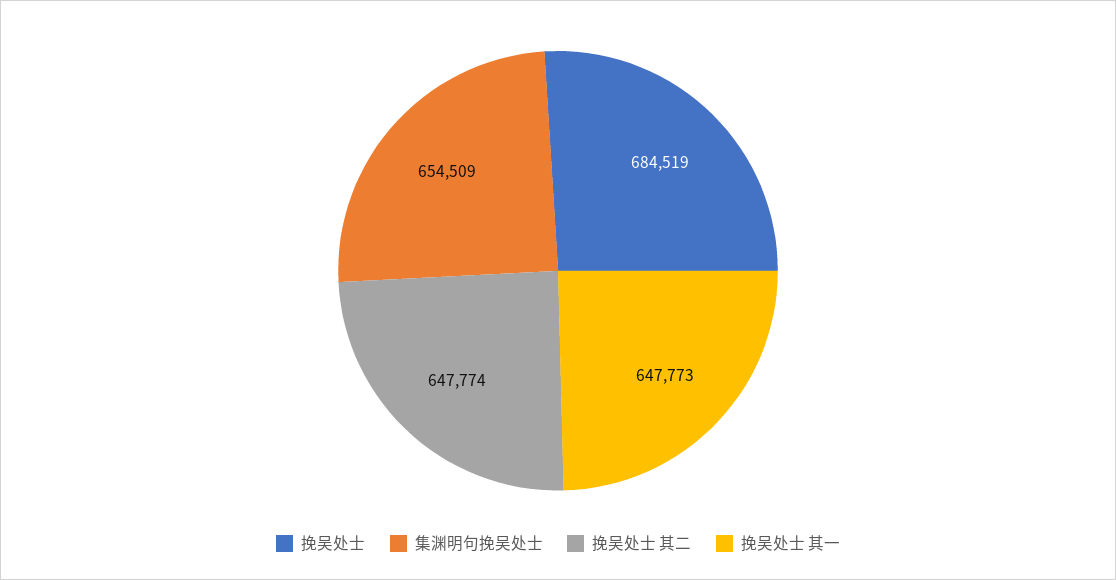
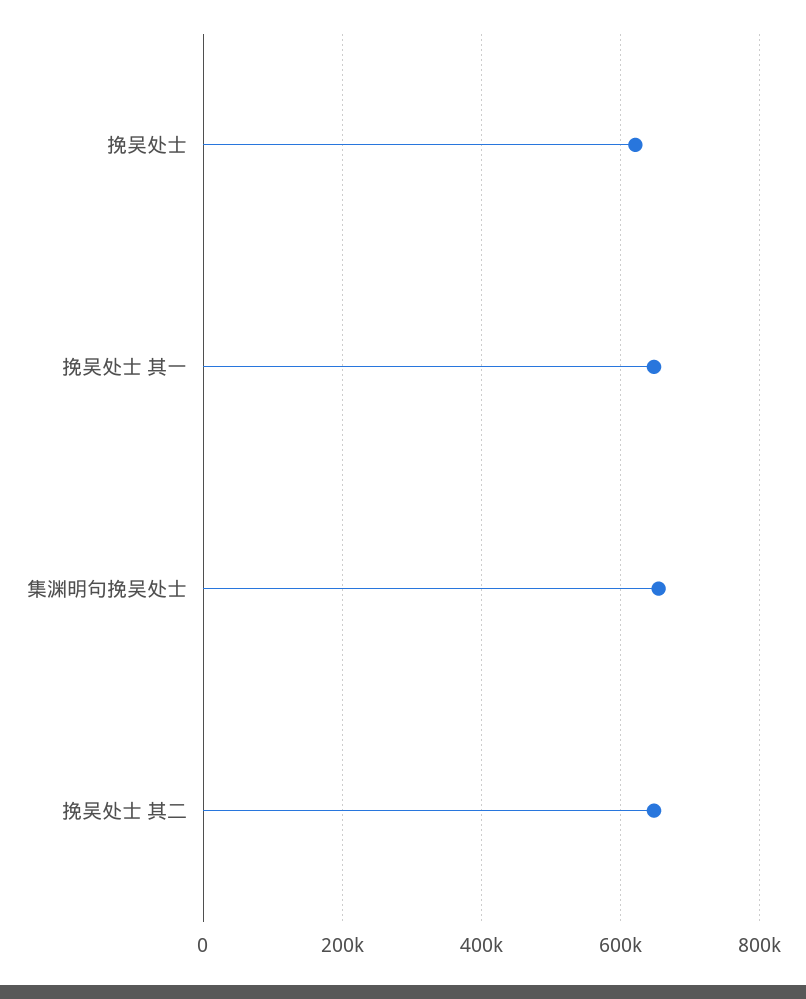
  {
-   "挽吴处士": 684519,
+   "挽吴处士": 620000,
    "集渊明句挽吴处士": 654509,
    "挽吴处士 其二": 647774,
    "挽吴处士 其一": 647773
  }

